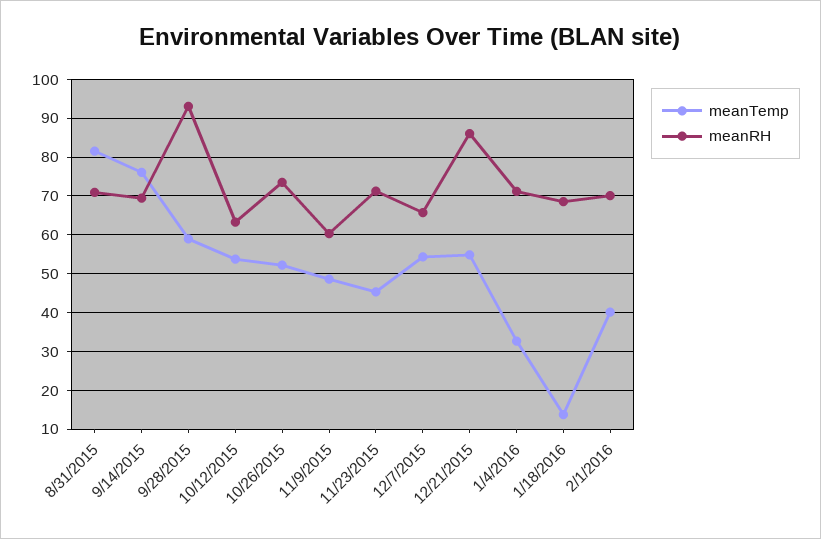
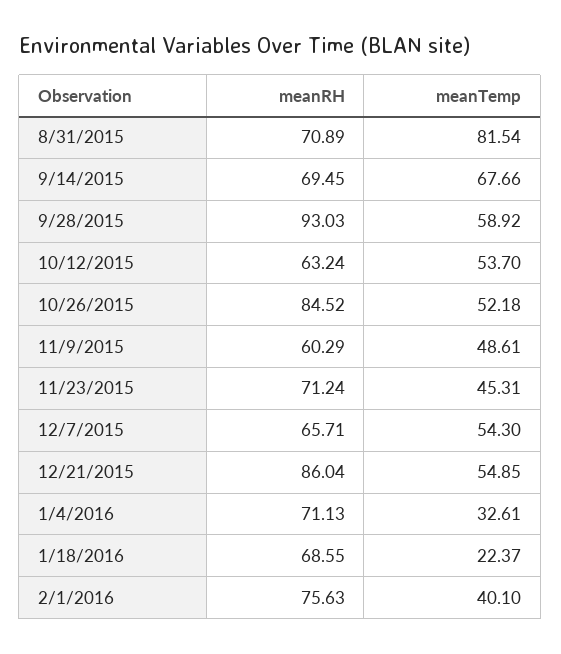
  {
    "meanTemp": {
      "8/31/2015": 81.54,
-     "9/14/2015": 76,
+     "9/14/2015": 67.66,
      "9/28/2015": 58.92,
      "10/12/2015": 53.7,
      "10/26/2015": 52.18,
      "11/9/2015": 48.61,
      "11/23/2015": 45.31,
      "12/7/2015": 54.3,
      "12/21/2015": 54.85,
      "1/4/2016": 32.61,
-     "1/18/2016": 14,
+     "1/18/2016": 22.37,
      "2/1/2016": 40.1
    },
    "meanRH": {
      "8/31/2015": 70.89,
      "9/14/2015": 69.45,
      "9/28/2015": 93.03,
      "10/12/2015": 63.24,
-     "10/26/2015": 74,
+     "10/26/2015": 84.52,
      "11/9/2015": 60.29,
      "11/23/2015": 71.24,
      "12/7/2015": 65.71,
      "12/21/2015": 86.04,
      "1/4/2016": 71.13,
      "1/18/2016": 68.55,
-     "2/1/2016": 70
+     "2/1/2016": 75.63
    }
  }

